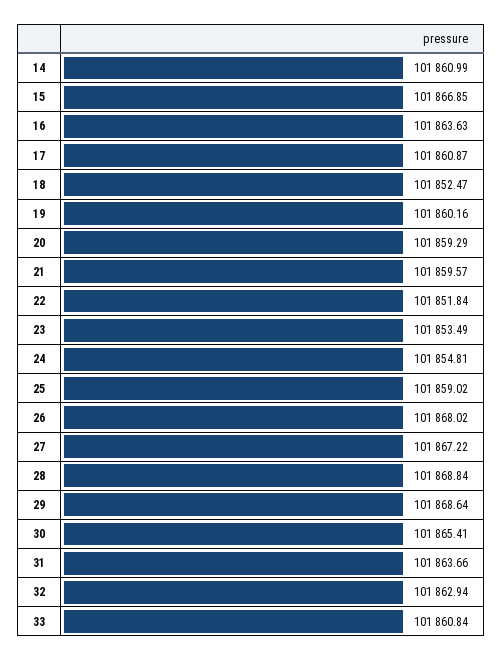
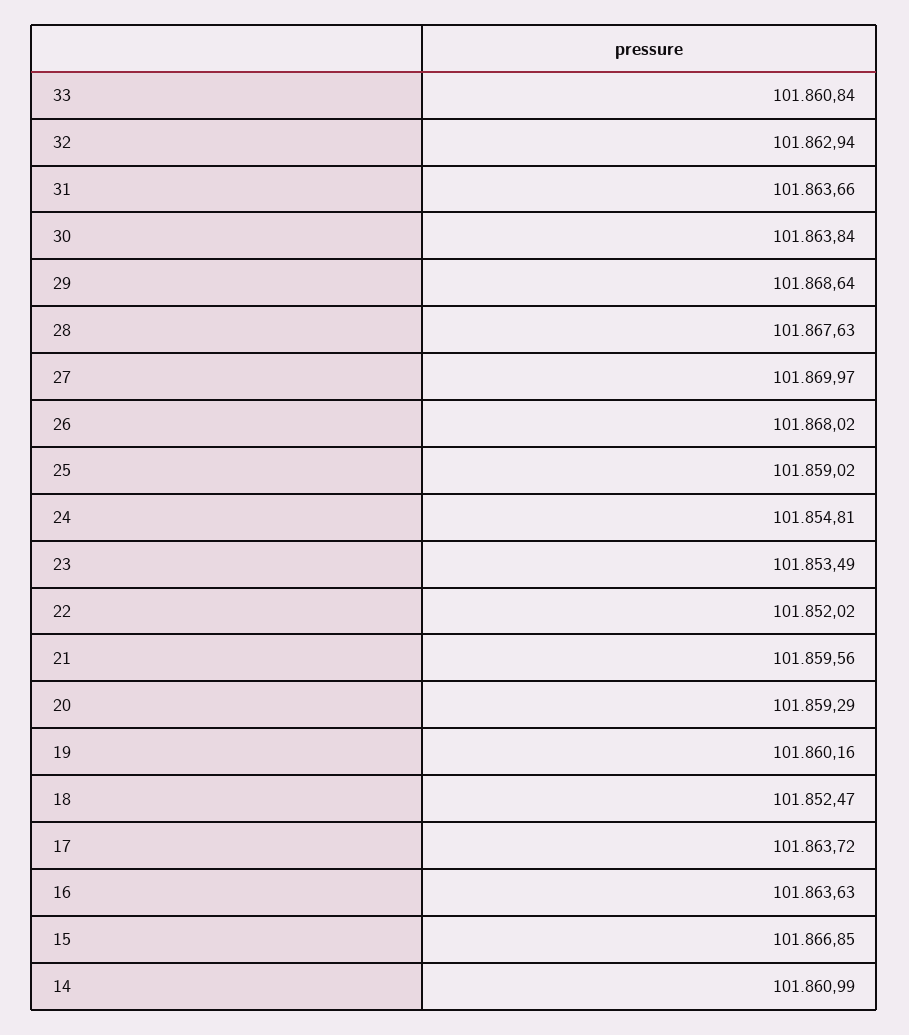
  {
    "14": 101860.99,
    "15": 101866.85,
    "16": 101863.63,
-   "17": 101860.87,
+   "17": 101863.72,
    "18": 101852.47,
    "19": 101860.16,
    "20": 101859.29,
-   "21": 101859.57,
+   "21": 101859.56,
-   "22": 101851.84,
+   "22": 101852.02,
    "23": 101853.49,
    "24": 101854.81,
    "25": 101859.02,
    "26": 101868.02,
-   "27": 101867.22,
+   "27": 101869.97,
-   "28": 101868.84,
+   "28": 101867.63,
    "29": 101868.64,
-   "30": 101865.41,
+   "30": 101863.84,
    "31": 101863.66,
    "32": 101862.94,
    "33": 101860.84
  }

